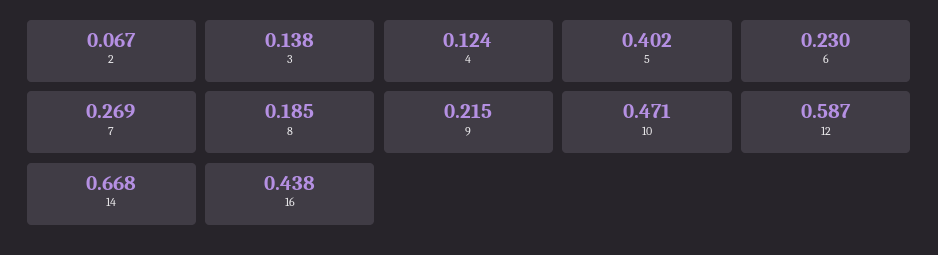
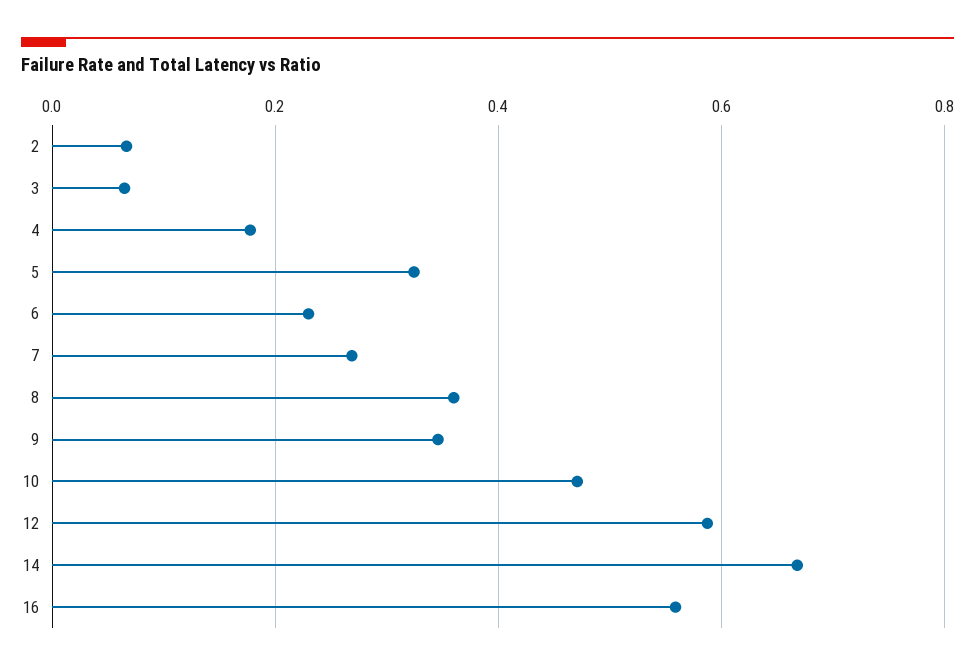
  {
    "2": 0.067,
-   "3": 0.138,
+   "3": 0.06,
-   "4": 0.124,
+   "4": 0.18,
-   "5": 0.402,
+   "5": 0.32,
    "6": 0.23,
    "7": 0.269,
-   "8": 0.185,
+   "8": 0.36,
-   "9": 0.215,
+   "9": 0.34,
    "10": 0.471,
    "12": 0.587,
    "14": 0.668,
-   "16": 0.438
+   "16": 0.56
  }

